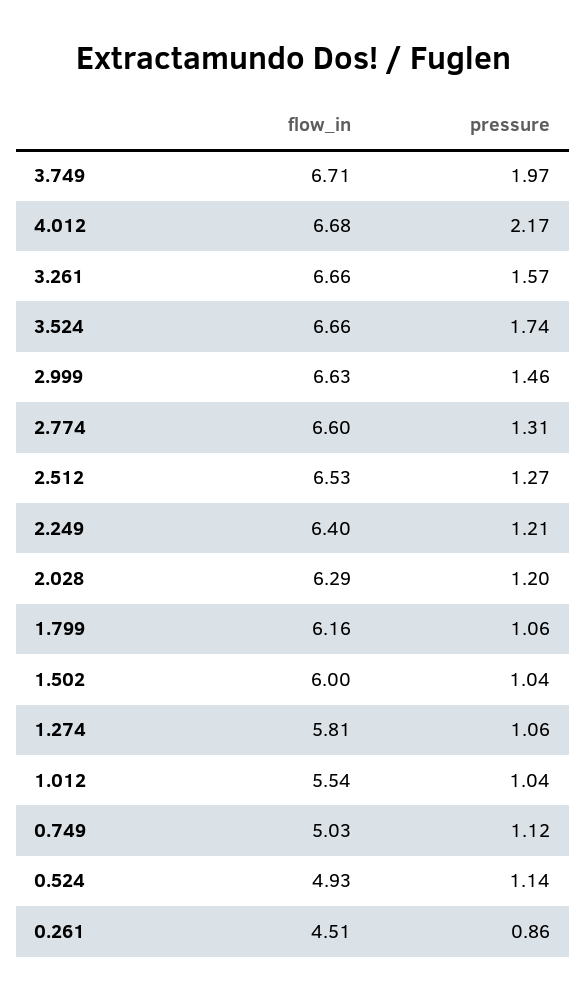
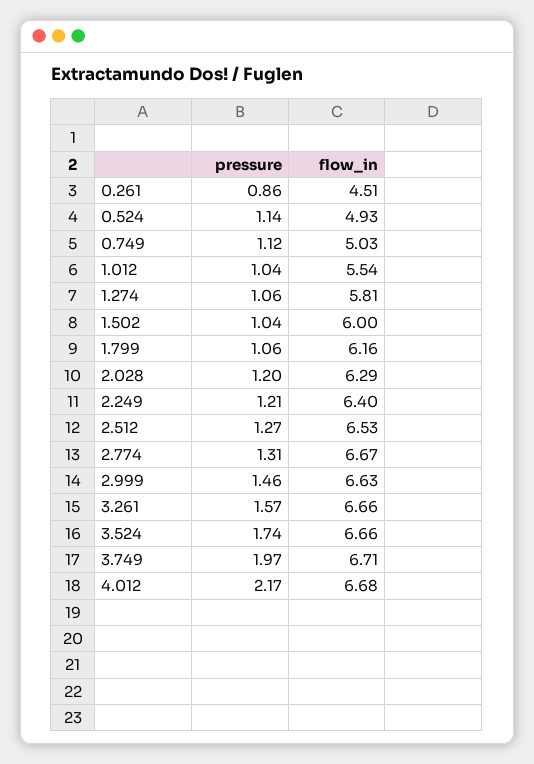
  {
    "flow_in": {
      "3.749": 6.71,
      "4.012": 6.68,
      "3.261": 6.66,
      "3.524": 6.66,
      "2.999": 6.63,
-     "2.774": 6.6,
+     "2.774": 6.67,
      "2.512": 6.53,
      "2.249": 6.4,
      "2.028": 6.29,
      "1.799": 6.16,
      "1.502": 6,
      "1.274": 5.81,
      "1.012": 5.54,
      "0.749": 5.03,
      "0.524": 4.93,
      "0.261": 4.51
    },
    "pressure": {
      "3.749": 1.97,
      "4.012": 2.17,
      "3.261": 1.57,
      "3.524": 1.74,
      "2.999": 1.46,
      "2.774": 1.31,
      "2.512": 1.27,
      "2.249": 1.21,
      "2.028": 1.2,
      "1.799": 1.06,
      "1.502": 1.04,
      "1.274": 1.06,
      "1.012": 1.04,
      "0.749": 1.12,
      "0.524": 1.14,
      "0.261": 0.86
    }
  }

